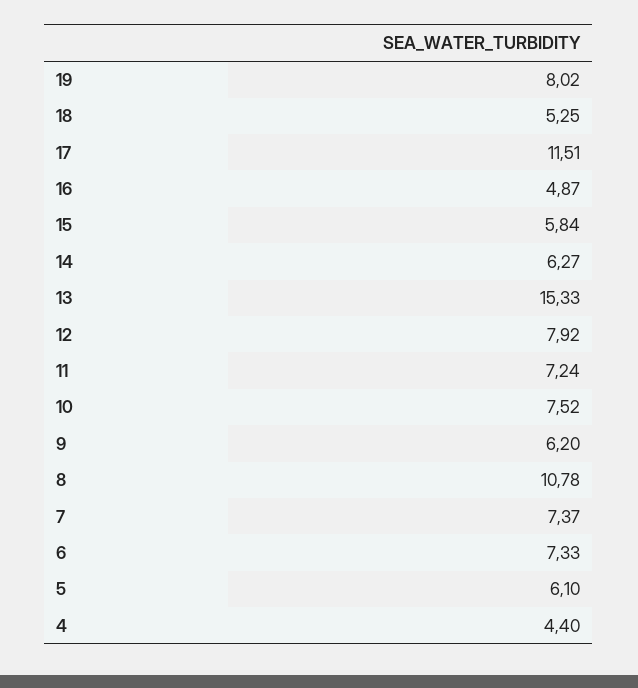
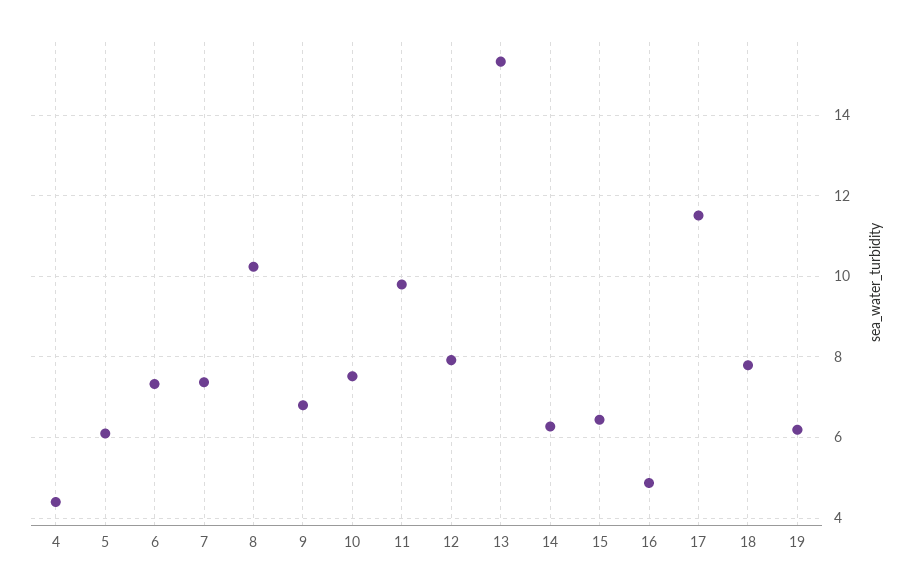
  {
-   "19": 8.02,
+   "19": 6.2,
-   "18": 5.25,
+   "18": 7.8,
    "17": 11.51,
    "16": 4.87,
-   "15": 5.84,
+   "15": 6.4,
    "14": 6.27,
    "13": 15.33,
    "12": 7.92,
-   "11": 7.24,
+   "11": 9.8,
    "10": 7.52,
-   "9": 6.2,
+   "9": 6.8,
-   "8": 10.78,
+   "8": 10.2,
    "7": 7.37,
    "6": 7.33,
    "5": 6.1,
    "4": 4.4
  }

